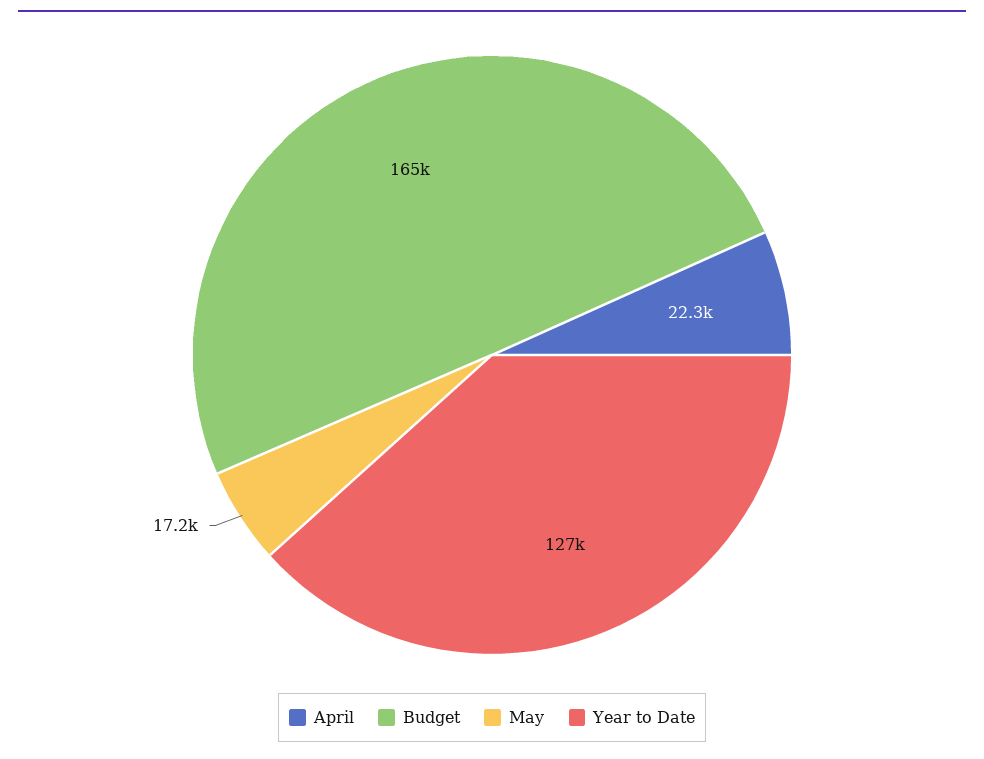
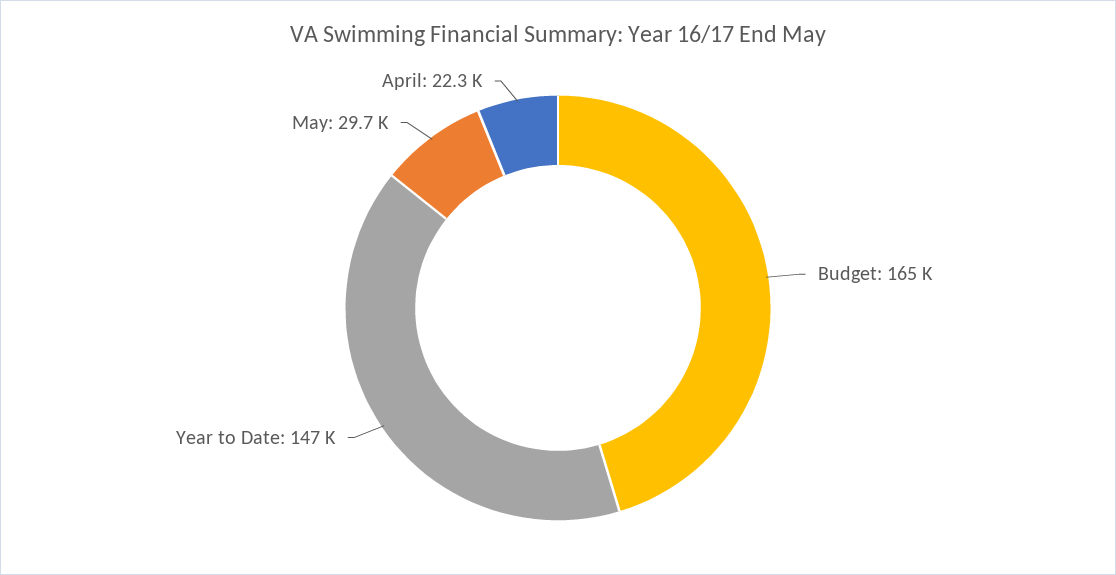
  {
    "April": 22300,
    "Budget": 165000,
-   "May": 17200,
+   "May": 29700,
-   "Year to Date": 127000
+   "Year to Date": 147000
  }

